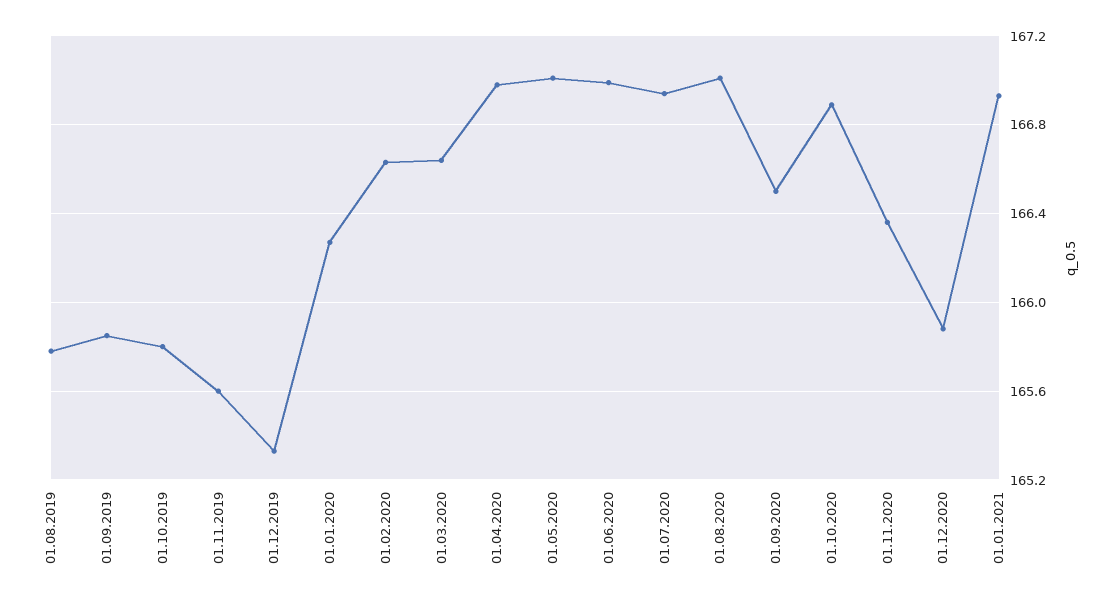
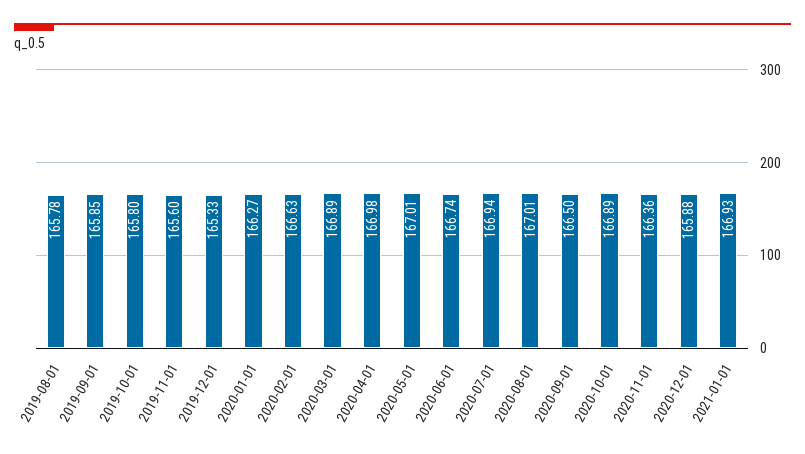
  {
    "01.08.2019": 165.78,
    "01.09.2019": 165.85,
    "01.10.2019": 165.8,
    "01.11.2019": 165.6,
    "01.12.2019": 165.33,
    "01.01.2020": 166.27,
    "01.02.2020": 166.63,
-   "01.03.2020": 166.65,
+   "01.03.2020": 166.89,
    "01.04.2020": 166.98,
    "01.05.2020": 167.01,
-   "01.06.2020": 167,
+   "01.06.2020": 166.74,
    "01.07.2020": 166.94,
    "01.08.2020": 167.01,
    "01.09.2020": 166.5,
    "01.10.2020": 166.89,
    "01.11.2020": 166.36,
    "01.12.2020": 165.88,
    "01.01.2021": 166.93
  }

